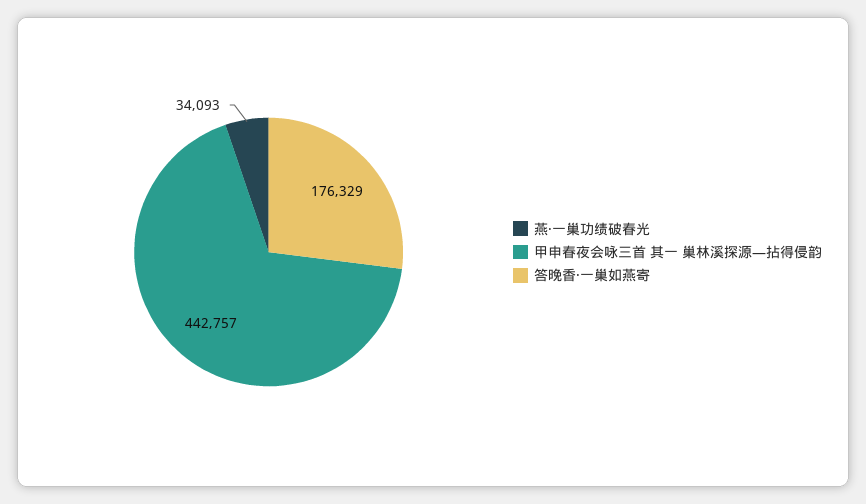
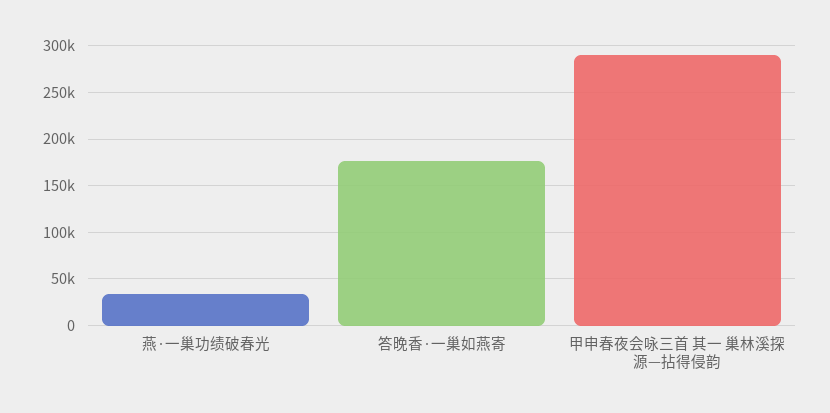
  {
    "燕·一巢功绩破春光": 34093,
-   "甲申春夜会咏三首 其一 巢林溪探源—拈得侵韵": 442757,
+   "甲申春夜会咏三首 其一 巢林溪探源—拈得侵韵": 290000,
    "答晚香·一巢如燕寄": 176329
  }

